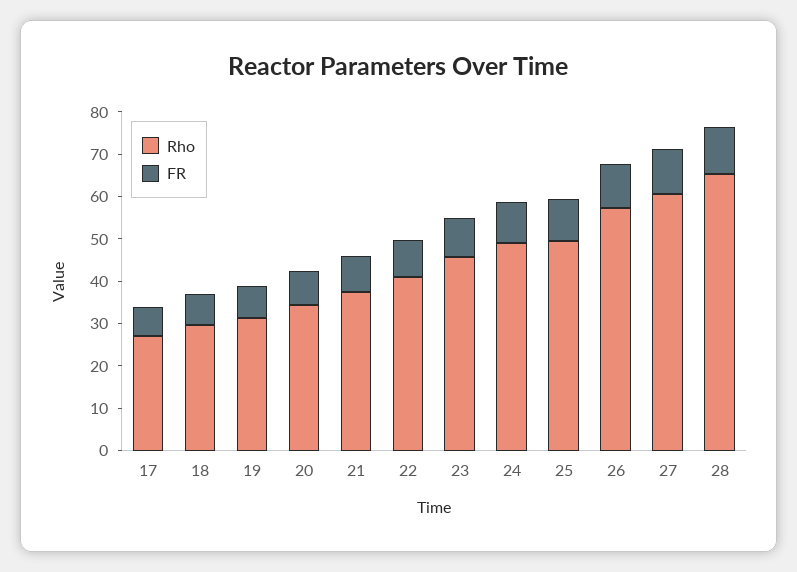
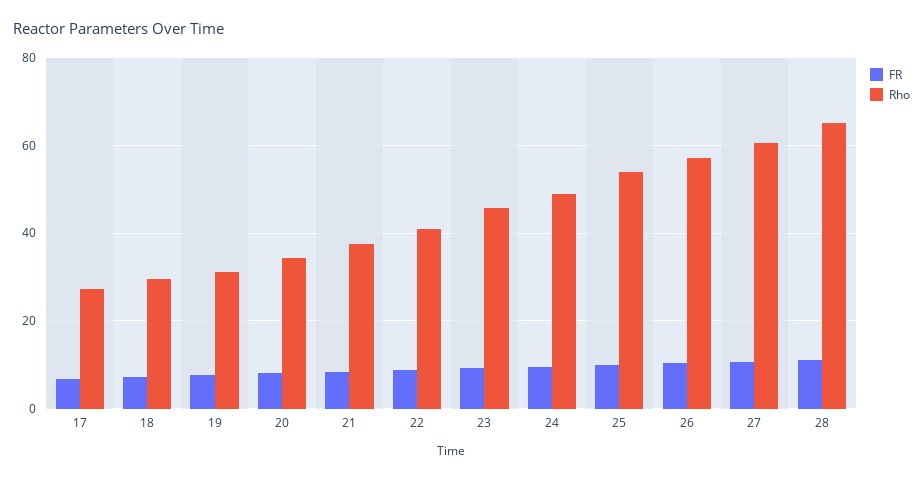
  {
    "Rho": {
      "17": 28,
      "18": 30,
      "19": 32,
      "20": 34,
      "21": 38,
      "22": 40,
      "23": 46,
      "24": 50,
-     "25": 50,
+     "25": 54,
      "26": 58,
      "27": 60,
      "28": 66
    },
    "FR": {
      "17": 6,
      "18": 8,
      "19": 8,
      "20": 8,
      "21": 8,
      "22": 8,
      "23": 10,
      "24": 10,
      "25": 10,
      "26": 10,
      "27": 10,
      "28": 12
    }
  }

